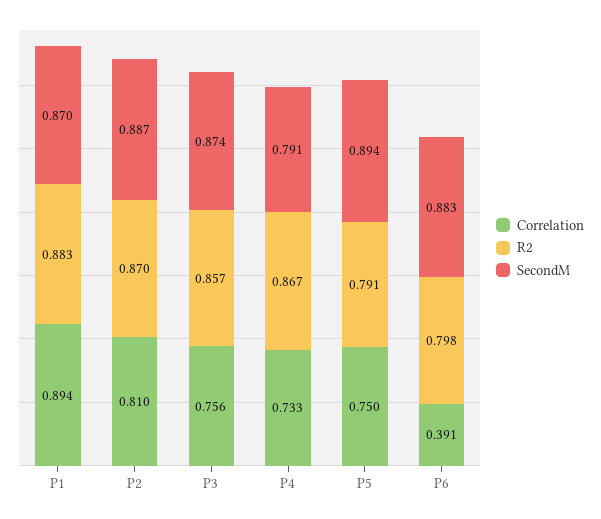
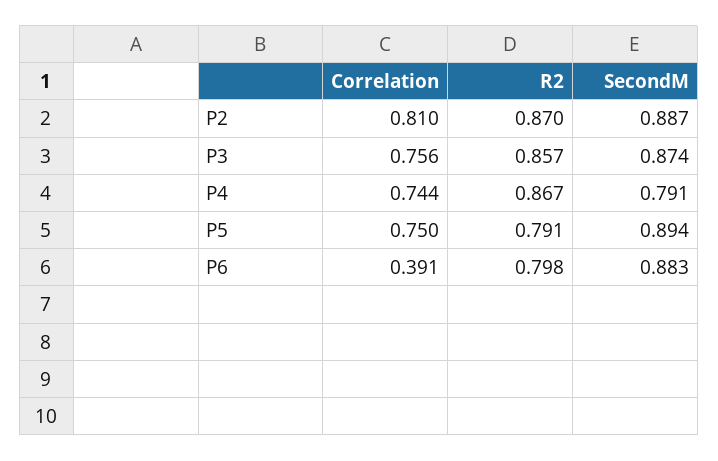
  {
    "Correlation": {
-     "P1": 0.894,
      "P2": 0.81,
      "P3": 0.756,
-     "P4": 0.733,
+     "P4": 0.744,
      "P5": 0.75,
      "P6": 0.391
    },
    "R2": {
-     "P1": 0.883,
      "P2": 0.87,
      "P3": 0.857,
      "P4": 0.867,
      "P5": 0.791,
      "P6": 0.798
    },
    "SecondM": {
-     "P1": 0.87,
      "P2": 0.887,
      "P3": 0.874,
      "P4": 0.791,
      "P5": 0.894,
      "P6": 0.883
    }
  }

